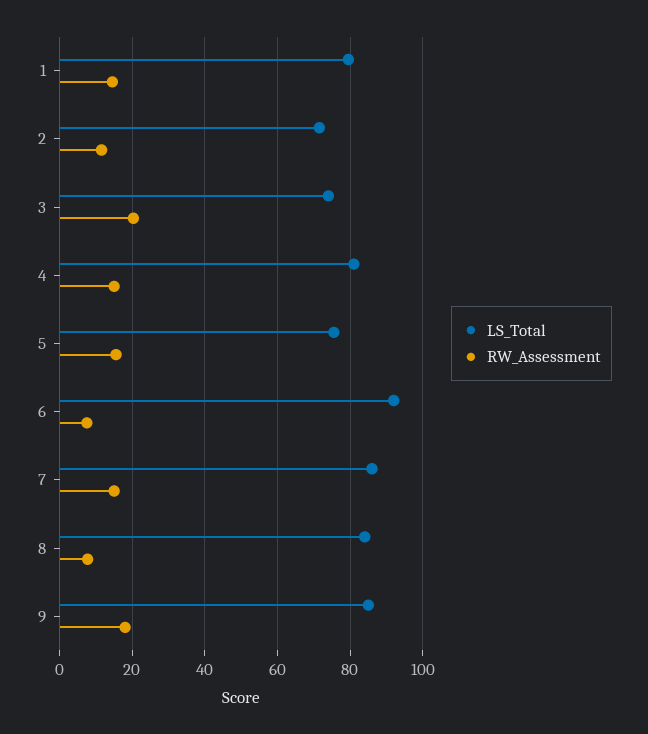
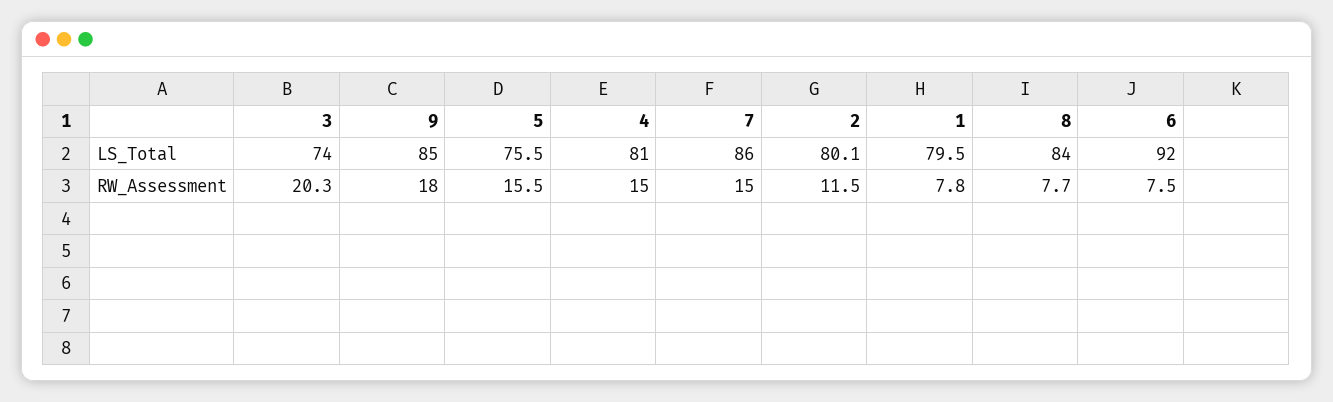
  {
    "LS_Total": {
      "1": 79.5,
-     "2": 72,
+     "2": 80.1,
      "3": 74,
      "4": 81,
      "5": 75.5,
      "6": 92,
      "7": 86,
      "8": 84,
      "9": 85
    },
    "RW_Assessment": {
-     "1": 14,
+     "1": 7.8,
      "2": 11.5,
      "3": 20.3,
      "4": 15,
      "5": 15.5,
      "6": 7.5,
      "7": 15,
      "8": 7.7,
      "9": 18
    }
  }

